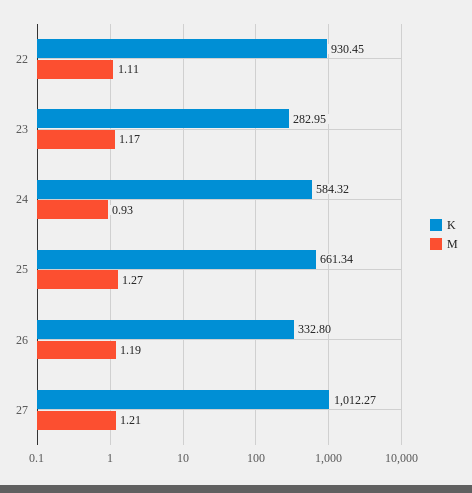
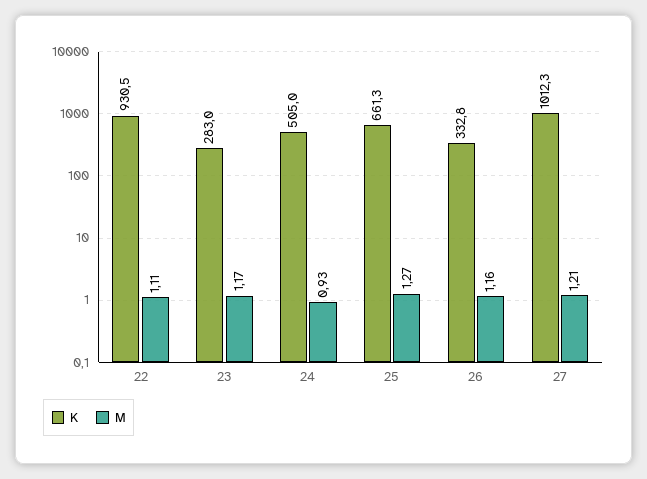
  {
    "K": {
      "22": 930.45,
      "23": 282.95,
-     "24": 584.32,
+     "24": 505,
      "25": 661.34,
      "26": 332.8,
      "27": 1012.27
    },
    "M": {
      "22": 1.11,
      "23": 1.17,
      "24": 0.93,
      "25": 1.27,
-     "26": 1.19,
+     "26": 1.16,
      "27": 1.21
    }
  }

